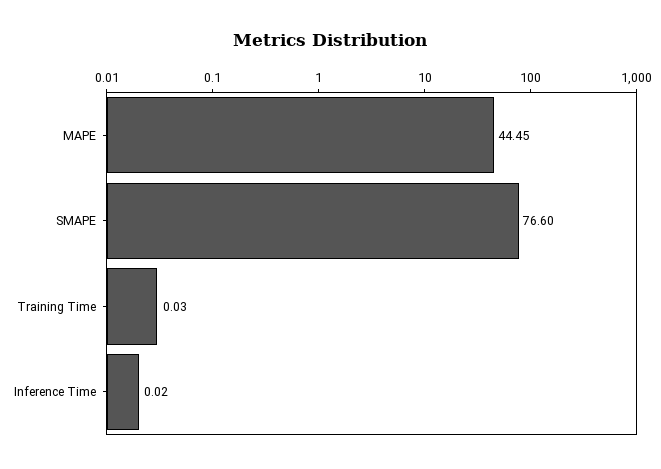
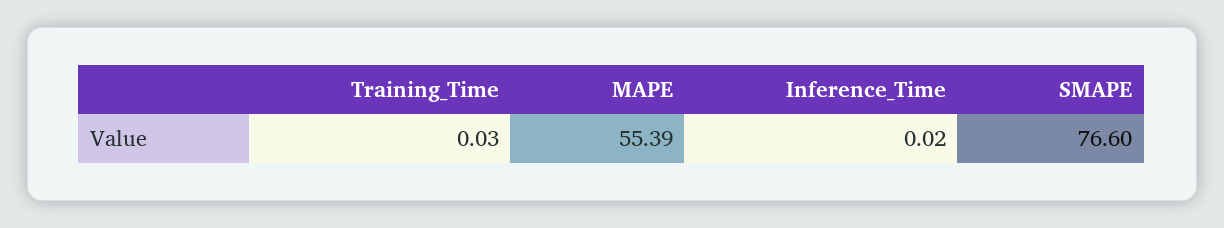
  {
-   "MAPE": 44.45,
+   "MAPE": 55.39,
    "SMAPE": 76.6,
    "Training Time": 0.03,
    "Inference Time": 0.02
  }

